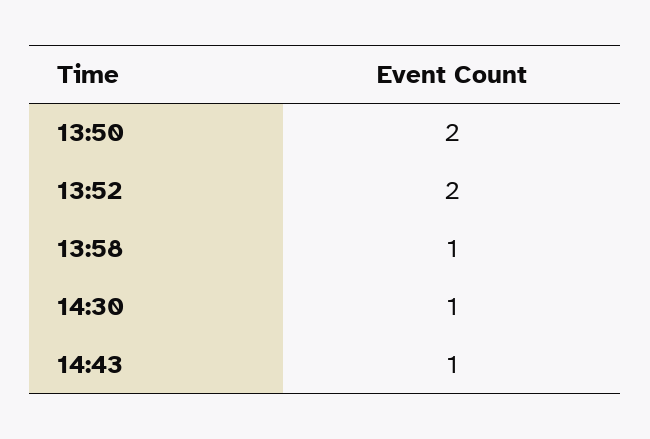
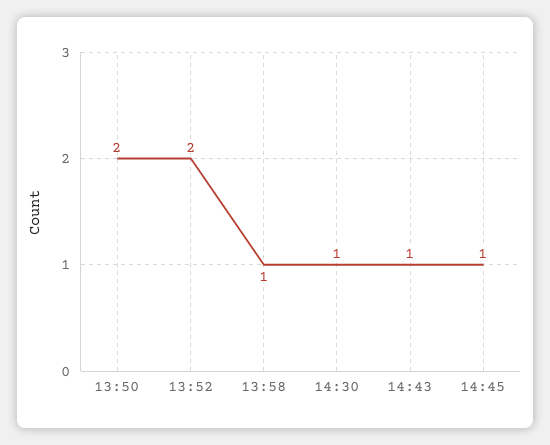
  {
    "13:50": 2,
    "13:52": 2,
    "13:58": 1,
    "14:30": 1,
-   "14:43": 1
+   "14:43": 1,
+   "14:45": 1
  }

